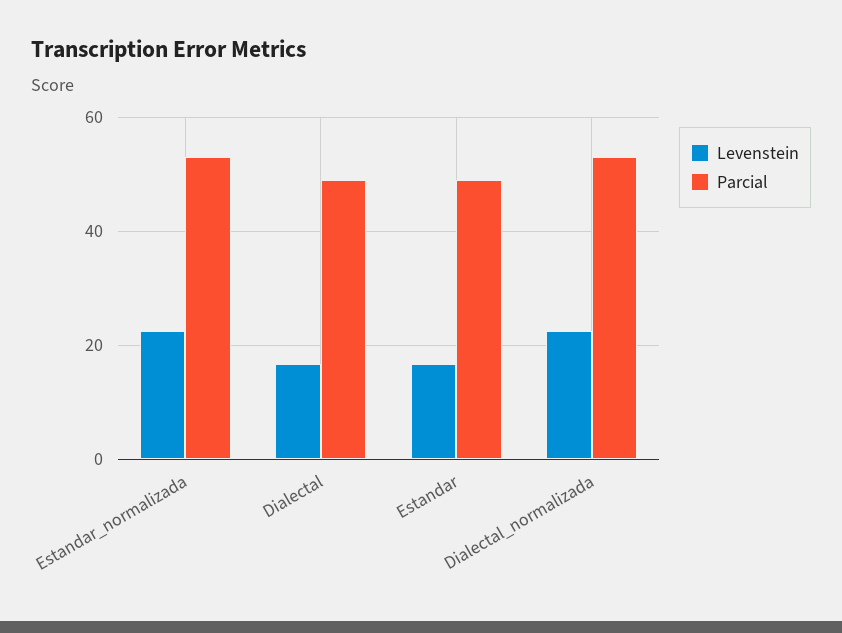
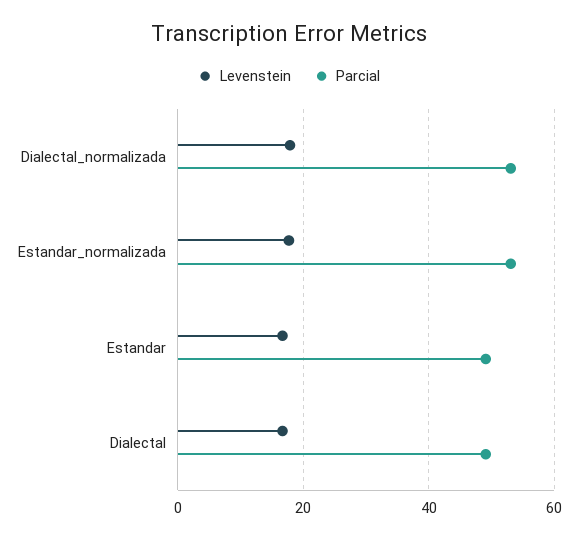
  {
    "Levenstein": {
-     "Estandar_normalizada": 22,
+     "Estandar_normalizada": 18,
      "Dialectal": 16,
      "Estandar": 16,
-     "Dialectal_normalizada": 22
+     "Dialectal_normalizada": 18
    },
    "Parcial": {
      "Estandar_normalizada": 54,
      "Dialectal": 50,
      "Estandar": 50,
      "Dialectal_normalizada": 54
    }
  }

